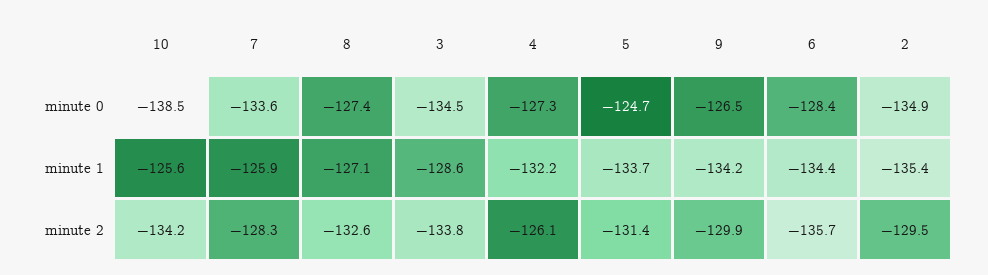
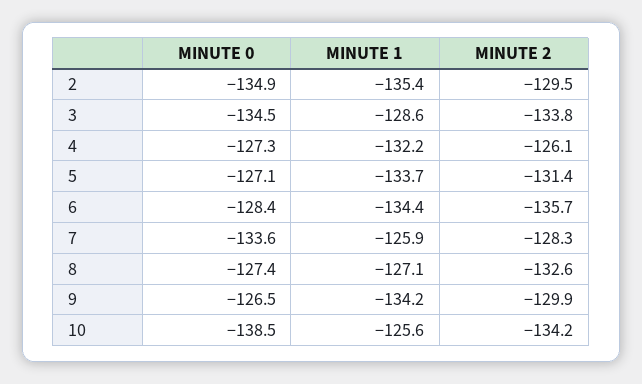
  {
    "10": {
      "minute 0": -138.5,
      "minute 1": -125.6,
      "minute 2": -134.2
    },
    "7": {
      "minute 0": -133.6,
      "minute 1": -125.9,
      "minute 2": -128.3
    },
    "8": {
      "minute 0": -127.4,
      "minute 1": -127.1,
      "minute 2": -132.6
    },
    "3": {
      "minute 0": -134.5,
      "minute 1": -128.6,
      "minute 2": -133.8
    },
    "4": {
      "minute 0": -127.3,
      "minute 1": -132.2,
      "minute 2": -126.1
    },
    "5": {
-     "minute 0": -124.7,
+     "minute 0": -127.1,
      "minute 1": -133.7,
      "minute 2": -131.4
    },
    "9": {
      "minute 0": -126.5,
      "minute 1": -134.2,
      "minute 2": -129.9
    },
    "6": {
      "minute 0": -128.4,
      "minute 1": -134.4,
      "minute 2": -135.7
    },
    "2": {
      "minute 0": -134.9,
      "minute 1": -135.4,
      "minute 2": -129.5
    }
  }

